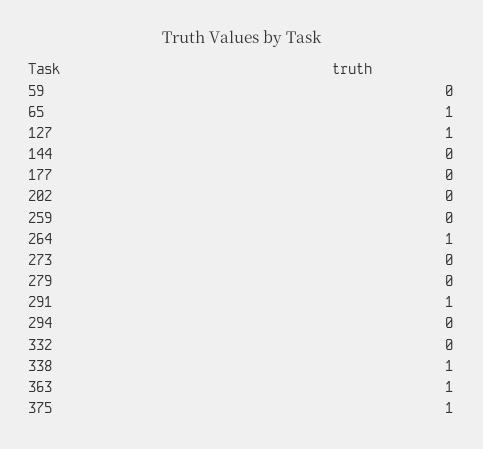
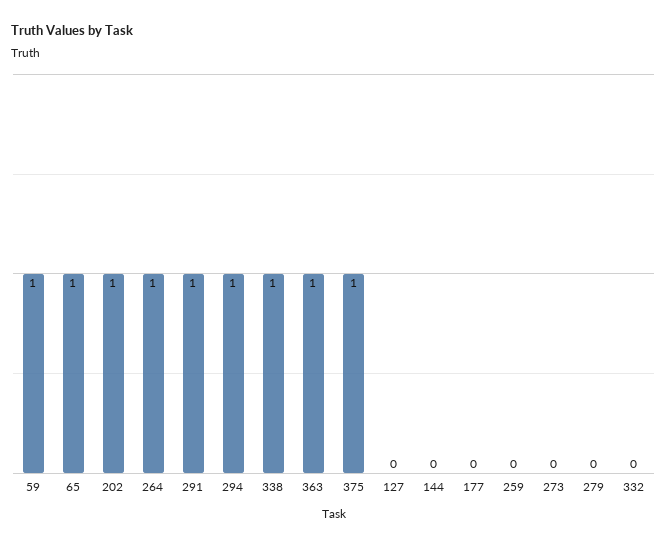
  {
-   "59": 0,
+   "59": 1,
    "65": 1,
-   "127": 1,
+   "127": 0,
    "144": 0,
    "177": 0,
-   "202": 0,
+   "202": 1,
    "259": 0,
    "264": 1,
    "273": 0,
    "279": 0,
    "291": 1,
-   "294": 0,
+   "294": 1,
    "332": 0,
    "338": 1,
    "363": 1,
    "375": 1
  }

